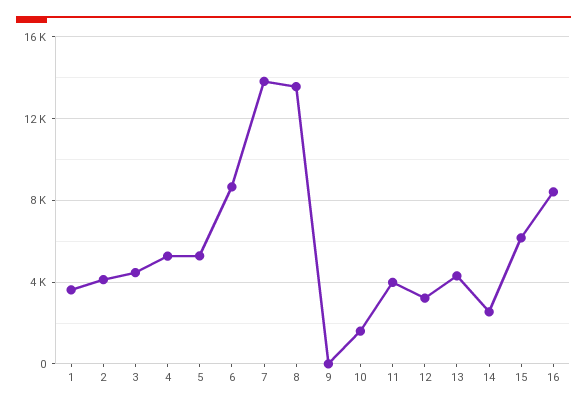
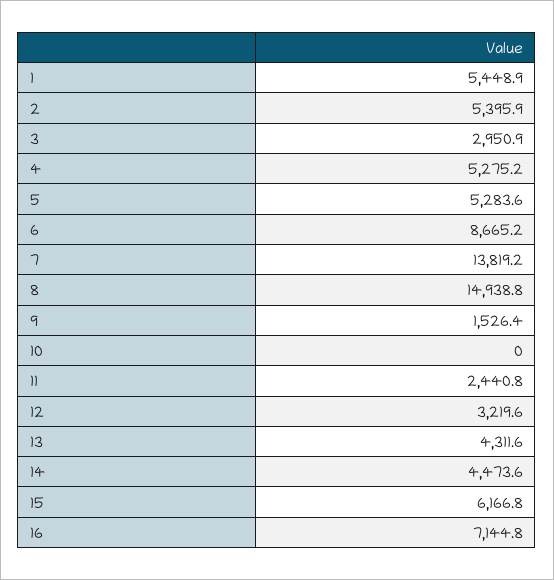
  {
-   "1": 3500,
+   "1": 5448.9,
-   "2": 4000,
+   "2": 5395.9,
-   "3": 4500,
+   "3": 2950.9,
    "4": 5275.2,
    "5": 5283.6,
    "6": 8665.2,
    "7": 13819.2,
-   "8": 13500,
+   "8": 14938.8,
-   "9": 0,
+   "9": 1526.4,
-   "10": 1500,
+   "10": 0,
-   "11": 4000,
+   "11": 2440.8,
    "12": 3219.6,
    "13": 4311.6,
-   "14": 2500,
+   "14": 4473.6,
    "15": 6166.8,
-   "16": 8500
+   "16": 7144.8
  }

